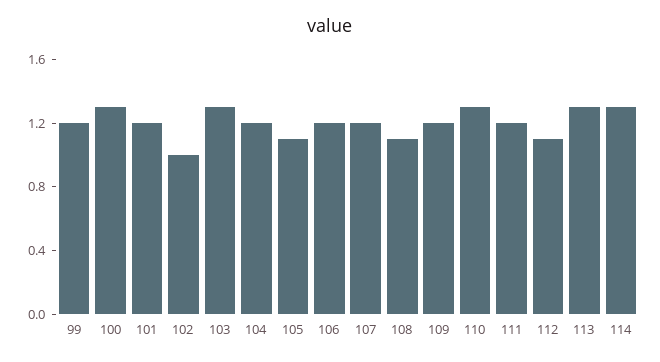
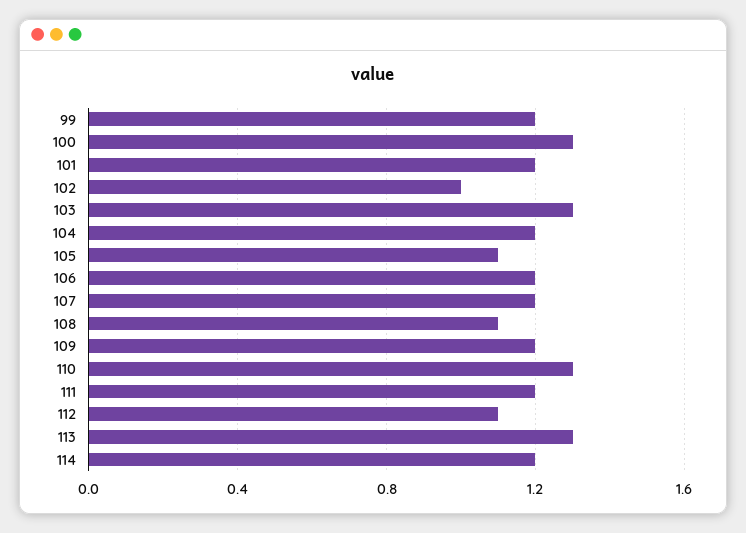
  {
    "99": 1.2,
    "100": 1.3,
    "101": 1.2,
    "102": 1,
    "103": 1.3,
    "104": 1.2,
    "105": 1.1,
    "106": 1.2,
    "107": 1.2,
    "108": 1.1,
    "109": 1.2,
    "110": 1.3,
    "111": 1.2,
    "112": 1.1,
    "113": 1.3,
-   "114": 1.3
+   "114": 1.2
  }

